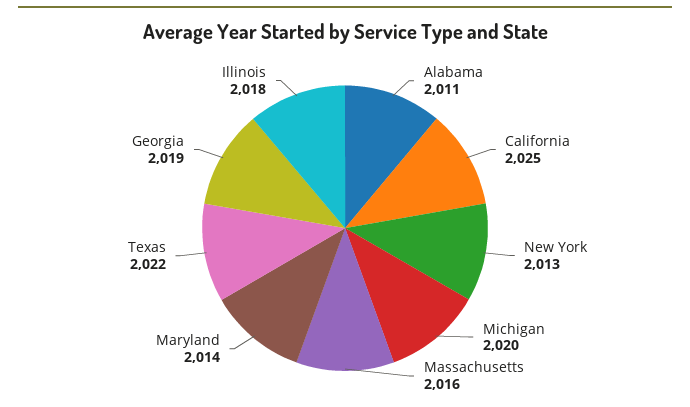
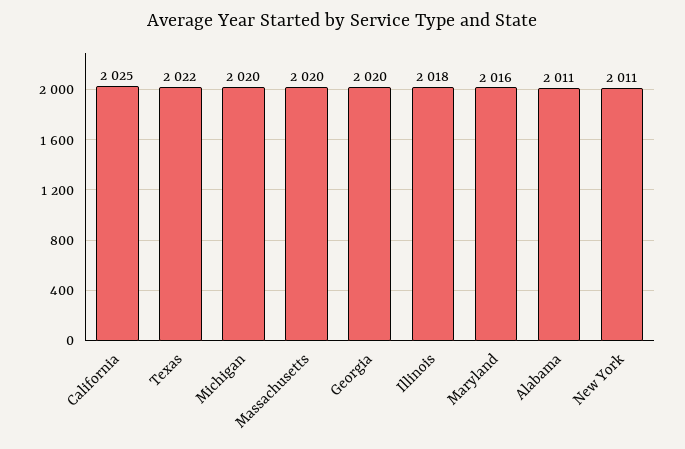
  {
    "Alabama": 2011,
    "California": 2025,
-   "New York": 2013,
+   "New York": 2011,
    "Michigan": 2020,
-   "Massachusetts": 2016,
+   "Massachusetts": 2020,
-   "Maryland": 2014,
+   "Maryland": 2016,
    "Texas": 2022,
-   "Georgia": 2019,
+   "Georgia": 2020,
    "Illinois": 2018
  }

